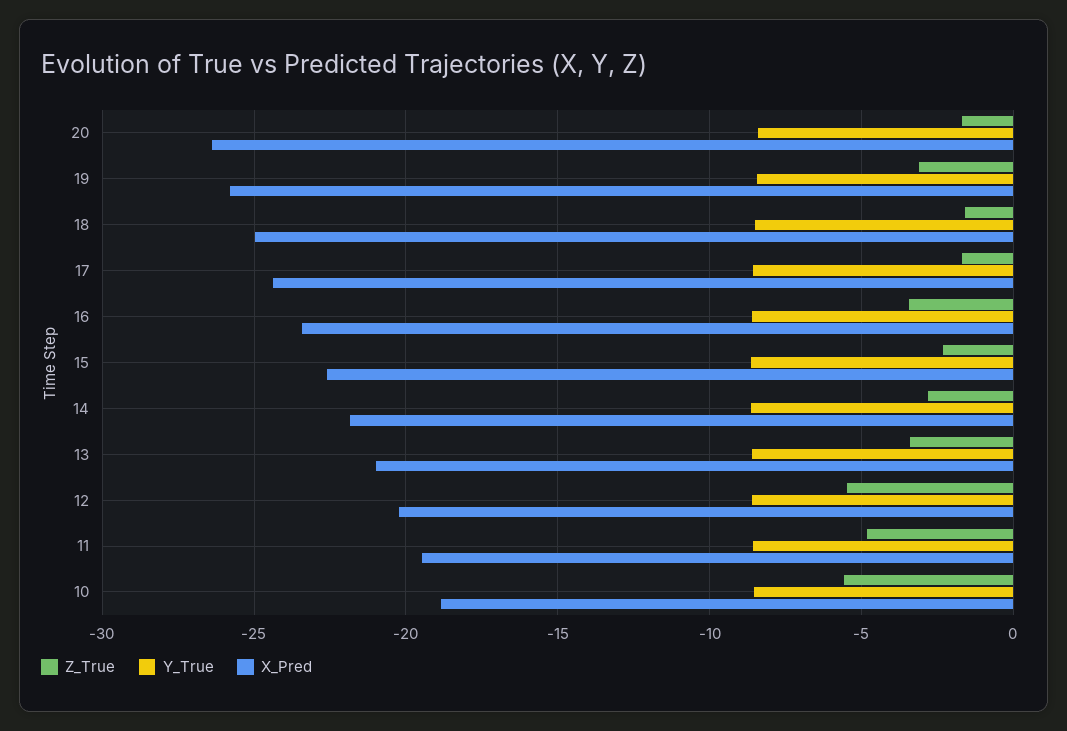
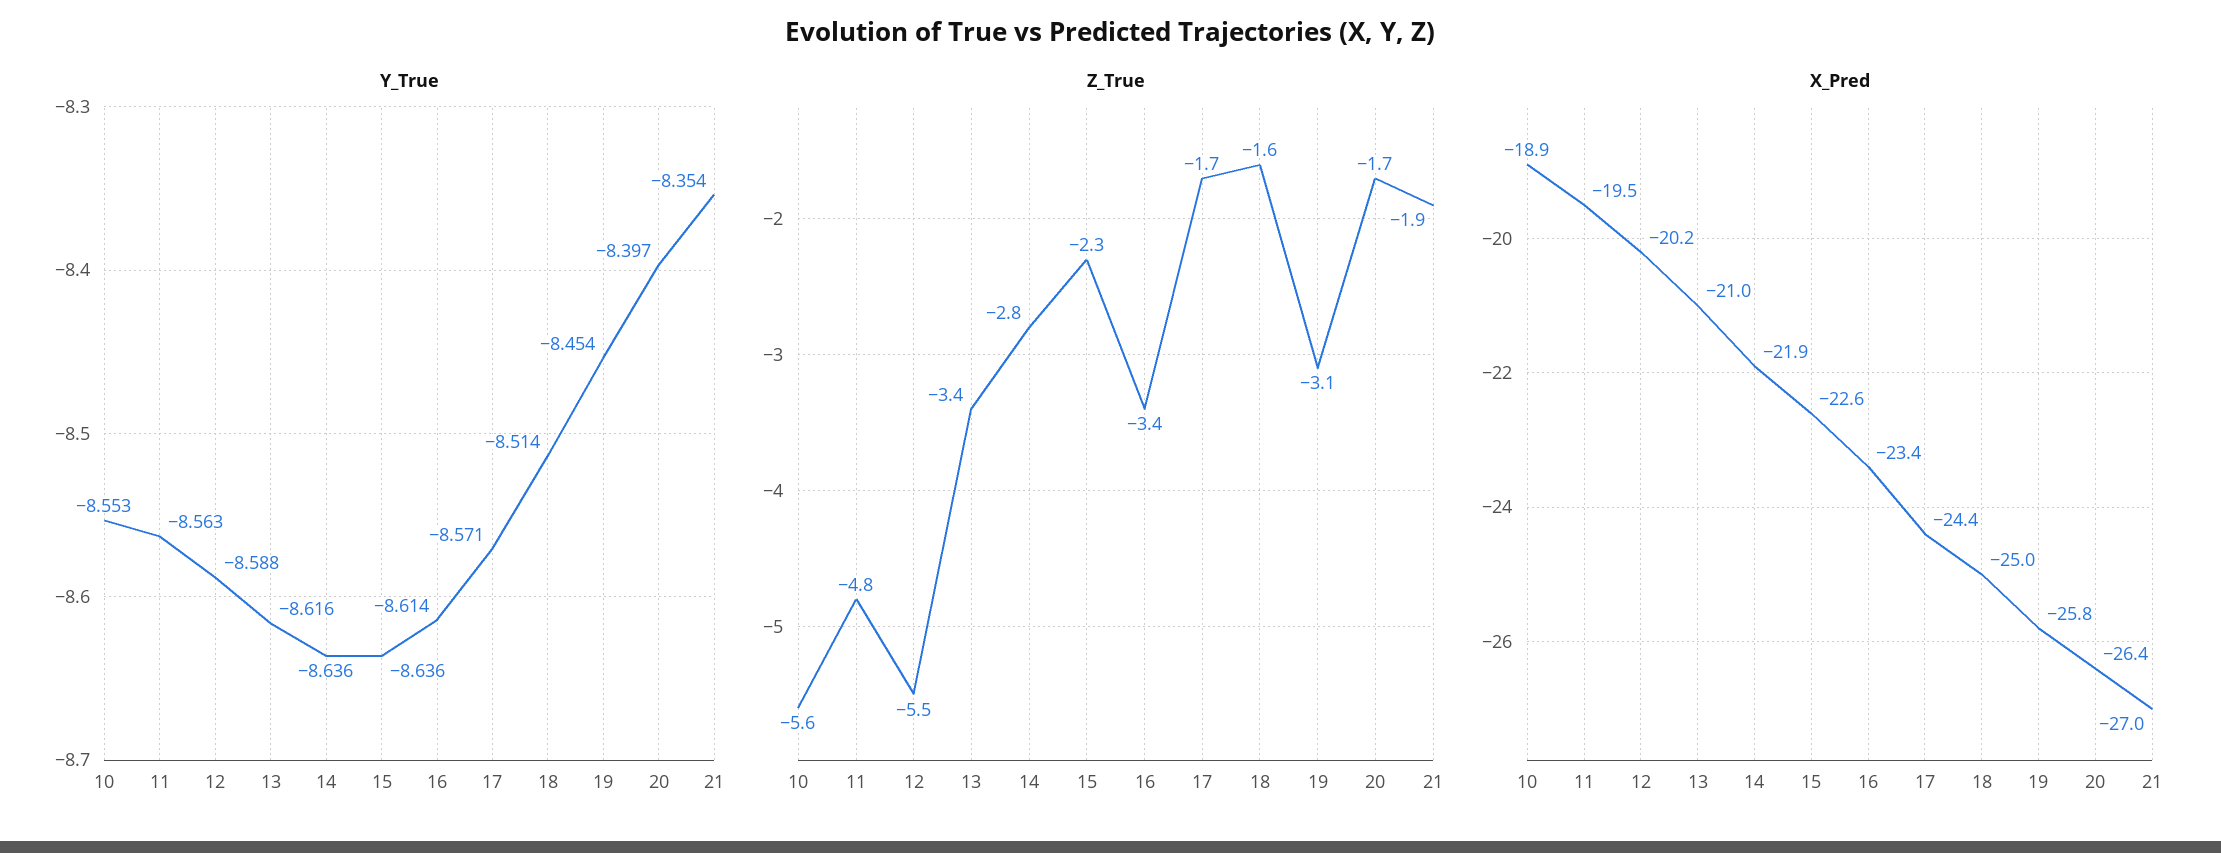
  {
    "Z_True": {
      "20": -1.7,
      "19": -3.1,
      "18": -1.6,
      "17": -1.7,
      "16": -3.4,
      "15": -2.3,
      "14": -2.8,
      "13": -3.4,
      "12": -5.5,
      "11": -4.8,
-     "10": -5.6
+     "10": -5.6,
+     "21": -1.9
    },
    "Y_True": {
      "20": -8.397,
      "19": -8.454,
      "18": -8.514,
      "17": -8.571,
      "16": -8.614,
      "15": -8.636,
      "14": -8.636,
      "13": -8.616,
      "12": -8.588,
      "11": -8.563,
-     "10": -8.553
+     "10": -8.553,
+     "21": -8.354
    },
    "X_Pred": {
      "20": -26.4,
      "19": -25.8,
      "18": -25,
      "17": -24.4,
      "16": -23.4,
      "15": -22.6,
      "14": -21.9,
      "13": -21,
      "12": -20.2,
      "11": -19.5,
-     "10": -18.9
+     "10": -18.9,
+     "21": -27
    }
  }

